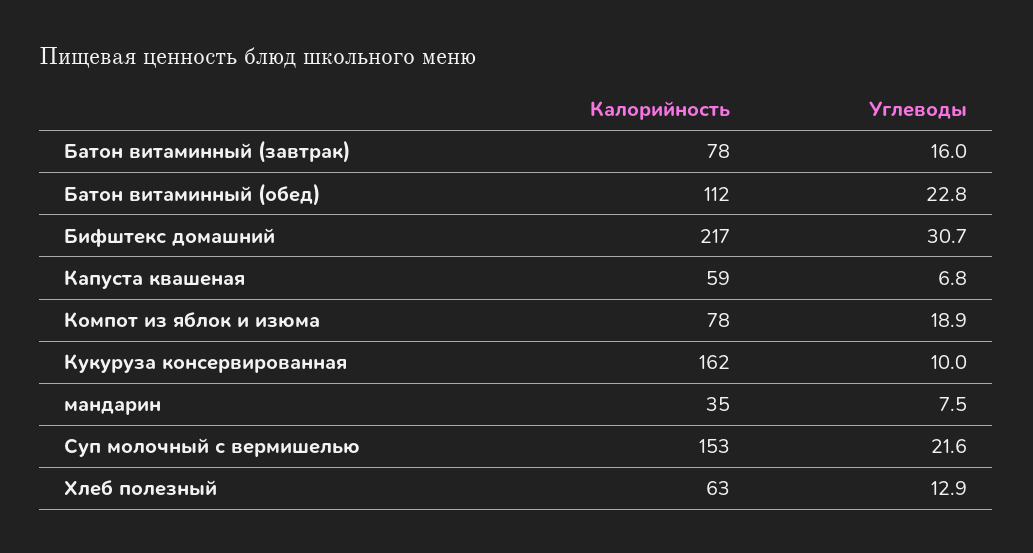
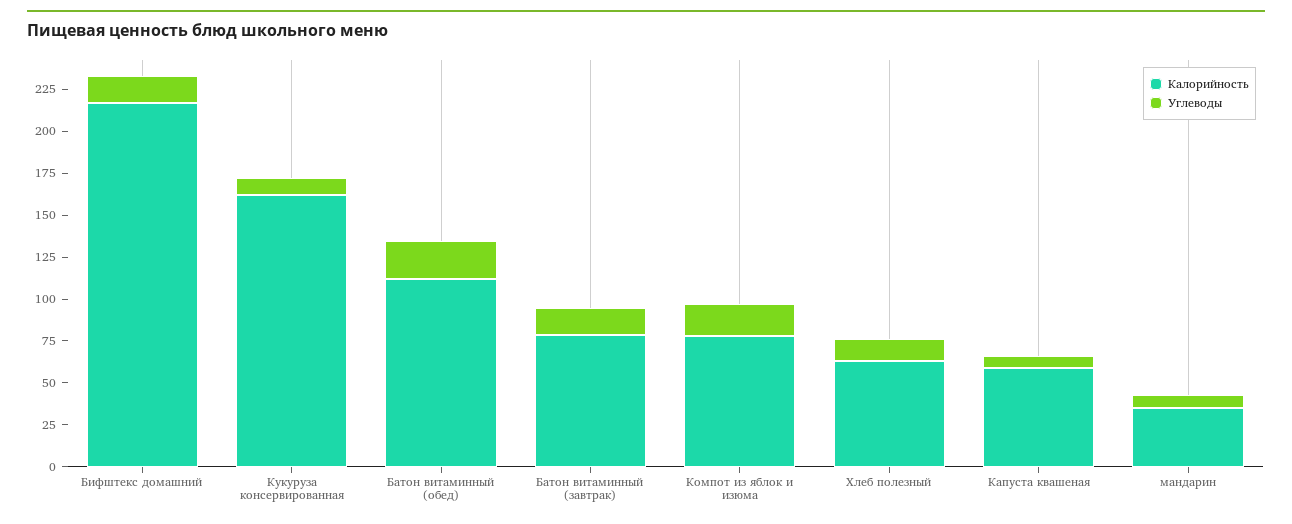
  {
    "Калорийность": {
      "Батон витаминный (завтрак)": 78,
      "Батон витаминный (обед)": 112,
      "Бифштекс домашний": 217,
      "Капуста квашеная": 59,
      "Компот из яблок и изюма": 78,
      "Кукуруза консервированная": 162,
      "мандарин": 35,
-     "Суп молочный с вермишелью": 153,
      "Хлеб полезный": 63
    },
    "Углеводы": {
      "Батон витаминный (завтрак)": 16,
      "Батон витаминный (обед)": 22.8,
-     "Бифштекс домашний": 30.7,
+     "Бифштекс домашний": 15,
      "Капуста квашеная": 6.8,
      "Компот из яблок и изюма": 18.9,
      "Кукуруза консервированная": 10,
      "мандарин": 7.5,
-     "Суп молочный с вермишелью": 21.6,
      "Хлеб полезный": 12.9
    }
  }

